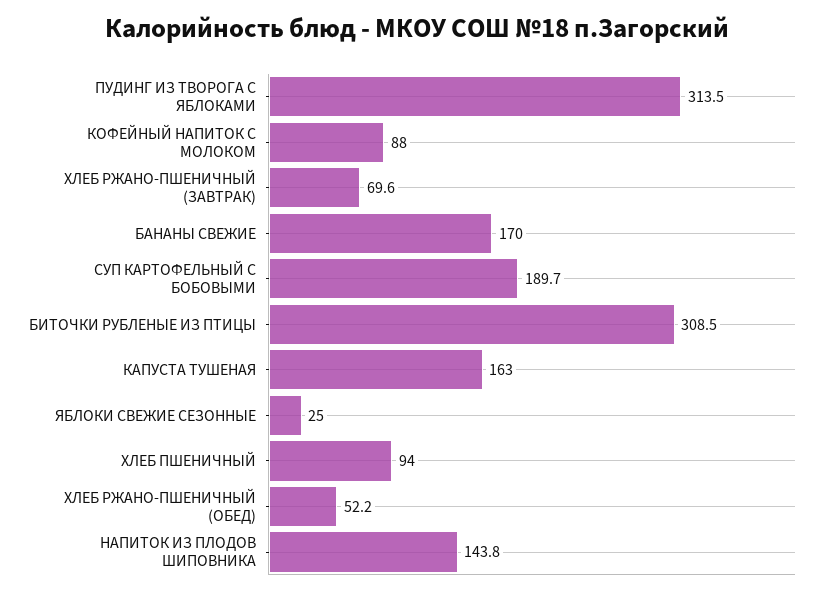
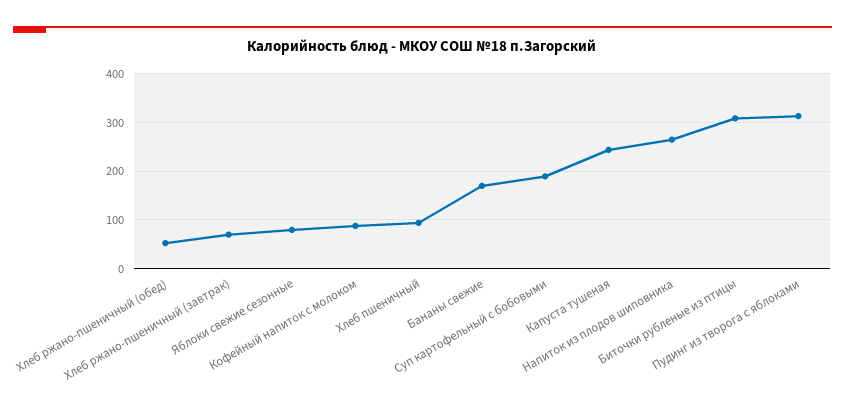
  {
    "ПУДИНГ ИЗ ТВОРОГА С ЯБЛОКАМИ": 313.5,
    "КОФЕЙНЫЙ НАПИТОК С МОЛОКОМ": 88,
    "ХЛЕБ РЖАНО-ПШЕНИЧНЫЙ (ЗАВТРАК)": 69.6,
    "БАНАНЫ СВЕЖИЕ": 170,
    "СУП КАРТОФЕЛЬНЫЙ С БОБОВЫМИ": 189.7,
    "БИТОЧКИ РУБЛЕНЫЕ ИЗ ПТИЦЫ": 308.5,
-   "КАПУСТА ТУШЕНАЯ": 163,
+   "КАПУСТА ТУШЕНАЯ": 240,
-   "ЯБЛОКИ СВЕЖИЕ СЕЗОННЫЕ": 25,
+   "ЯБЛОКИ СВЕЖИЕ СЕЗОННЫЕ": 80,
    "ХЛЕБ ПШЕНИЧНЫЙ": 94,
    "ХЛЕБ РЖАНО-ПШЕНИЧНЫЙ (ОБЕД)": 52.2,
-   "НАПИТОК ИЗ ПЛОДОВ ШИПОВНИКА": 143.8
+   "НАПИТОК ИЗ ПЛОДОВ ШИПОВНИКА": 260
  }

